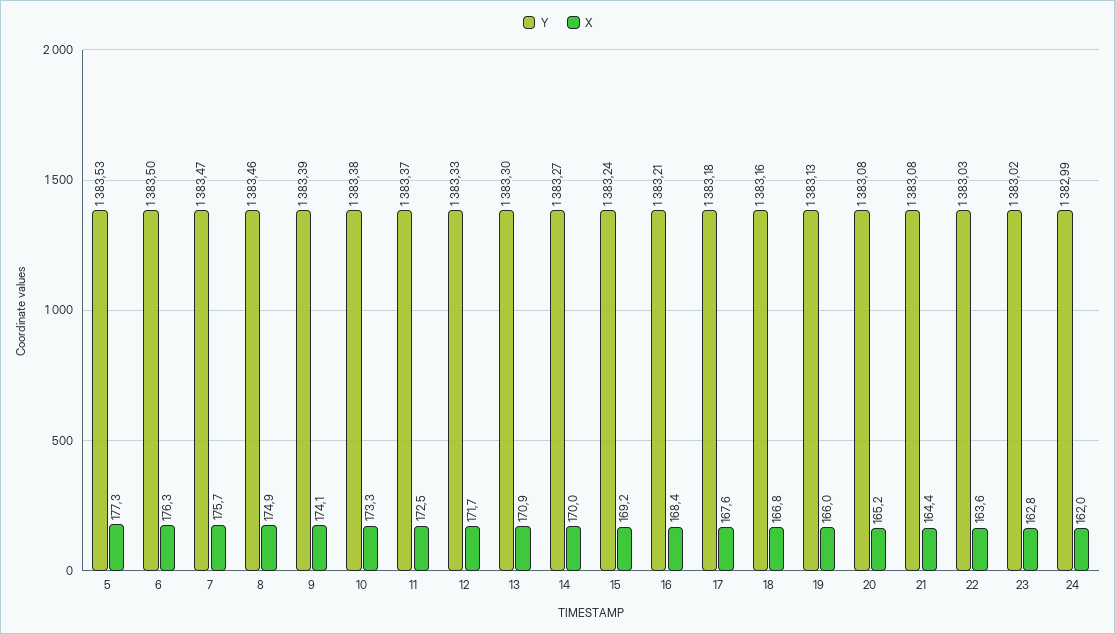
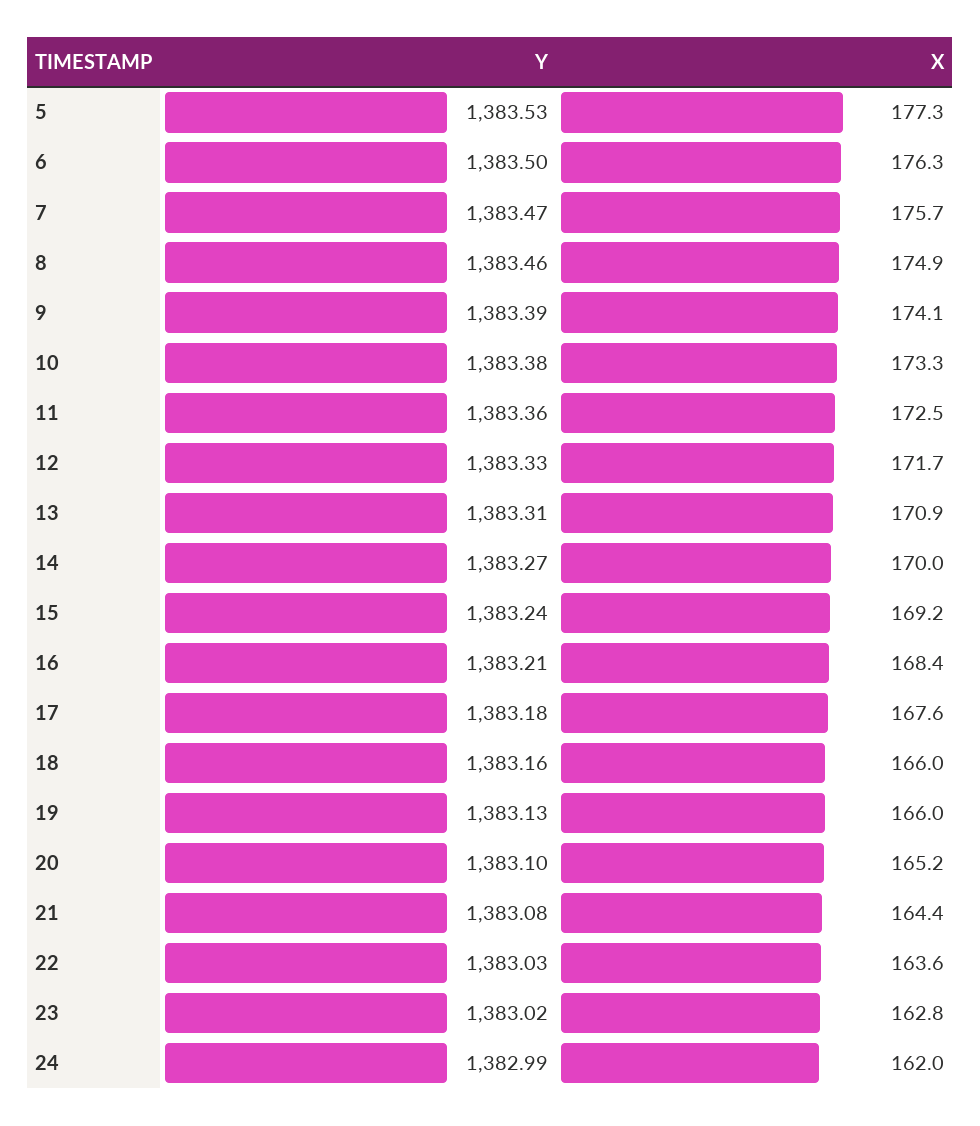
  {
    "Y": {
      "5": 1383.53,
      "6": 1383.5,
      "7": 1383.47,
      "8": 1383.46,
      "9": 1383.39,
      "10": 1383.38,
-     "11": 1383.37,
+     "11": 1383.36,
      "12": 1383.33,
-     "13": 1383.3,
+     "13": 1383.31,
      "14": 1383.27,
      "15": 1383.24,
      "16": 1383.21,
      "17": 1383.18,
      "18": 1383.16,
      "19": 1383.13,
-     "20": 1383.08,
+     "20": 1383.1,
      "21": 1383.08,
      "22": 1383.03,
      "23": 1383.02,
      "24": 1382.99
    },
    "X": {
      "5": 177.3,
      "6": 176.3,
      "7": 175.7,
      "8": 174.9,
      "9": 174.1,
      "10": 173.3,
      "11": 172.5,
      "12": 171.7,
      "13": 170.9,
      "14": 170,
      "15": 169.2,
      "16": 168.4,
      "17": 167.6,
-     "18": 166.8,
+     "18": 166,
      "19": 166,
      "20": 165.2,
      "21": 164.4,
      "22": 163.6,
      "23": 162.8,
      "24": 162
    }
  }

